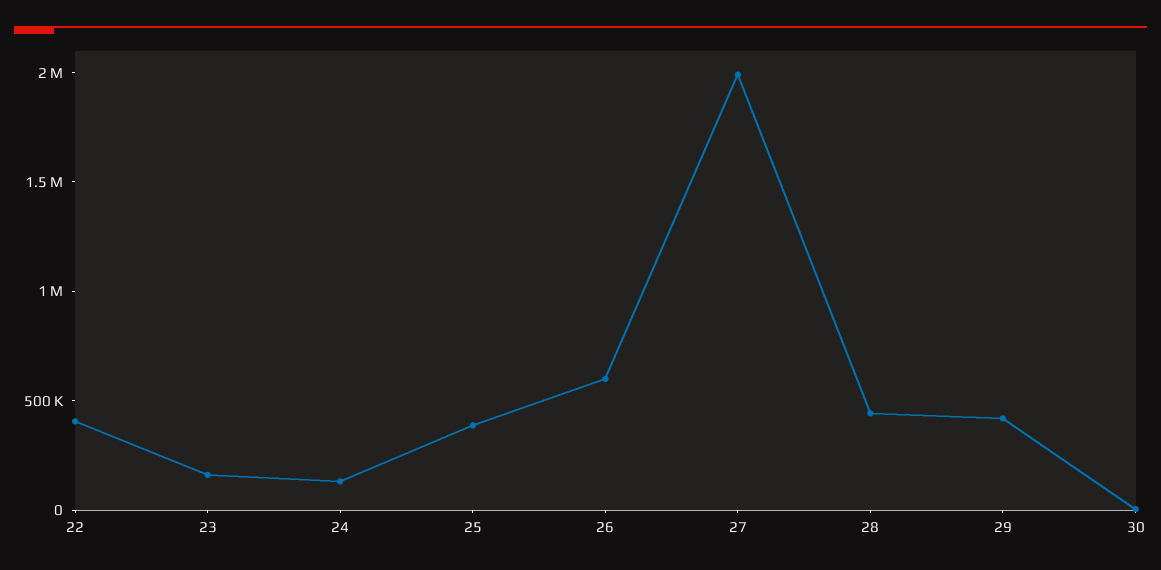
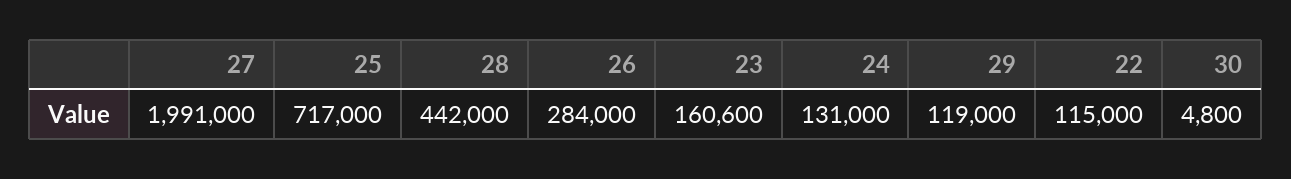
  {
-   "22": 400000,
+   "22": 115000,
    "23": 160600,
    "24": 131000,
-   "25": 400000,
+   "25": 717000,
-   "26": 600000,
+   "26": 284000,
    "27": 1991000,
    "28": 442000,
-   "29": 400000,
+   "29": 119000,
    "30": 4800
  }

